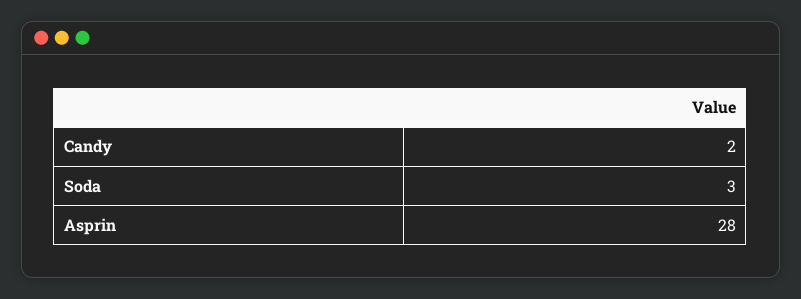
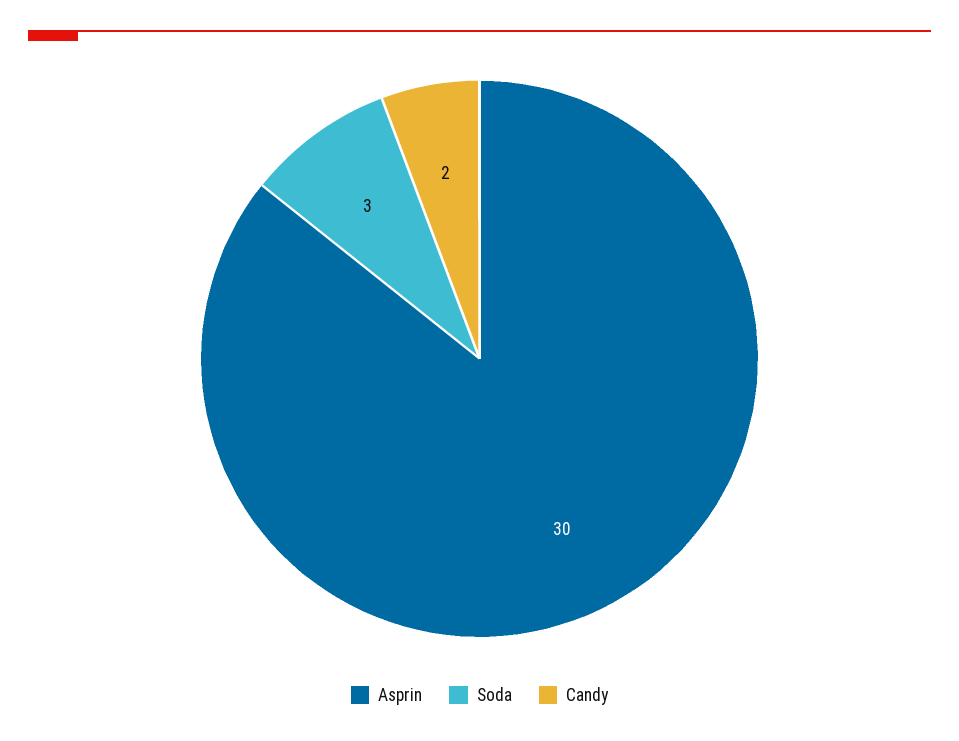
  {
    "Candy": 2,
    "Soda": 3,
-   "Asprin": 28
+   "Asprin": 30
  }

